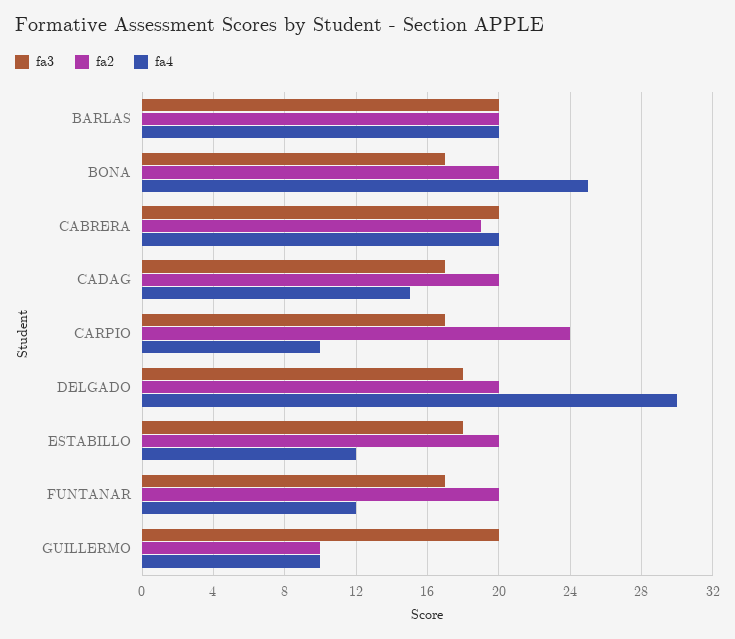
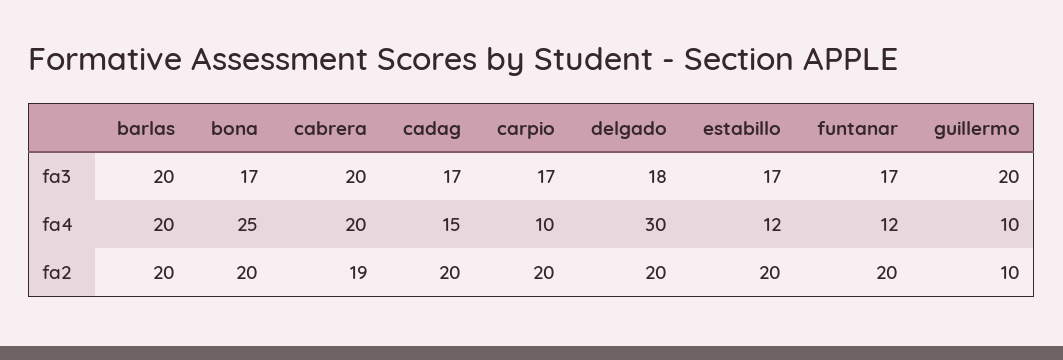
  {
    "fa3": {
      "BARLAS": 20,
      "BONA": 17,
      "CABRERA": 20,
      "CADAG": 17,
      "CARPIO": 17,
      "DELGADO": 18,
-     "ESTABILLO": 18,
+     "ESTABILLO": 17,
      "FUNTANAR": 17,
      "GUILLERMO": 20
    },
    "fa2": {
      "BARLAS": 20,
      "BONA": 20,
      "CABRERA": 19,
      "CADAG": 20,
-     "CARPIO": 24,
+     "CARPIO": 20,
      "DELGADO": 20,
      "ESTABILLO": 20,
      "FUNTANAR": 20,
      "GUILLERMO": 10
    },
    "fa4": {
      "BARLAS": 20,
      "BONA": 25,
      "CABRERA": 20,
      "CADAG": 15,
      "CARPIO": 10,
      "DELGADO": 30,
      "ESTABILLO": 12,
      "FUNTANAR": 12,
      "GUILLERMO": 10
    }
  }

